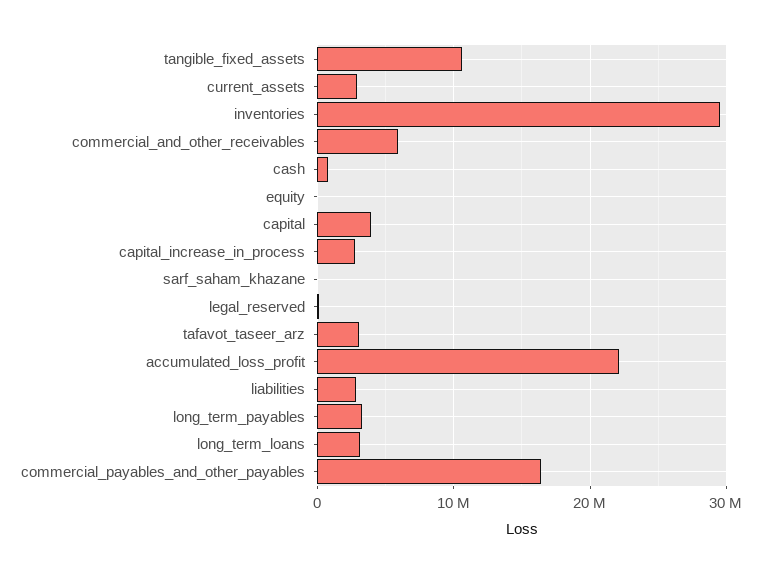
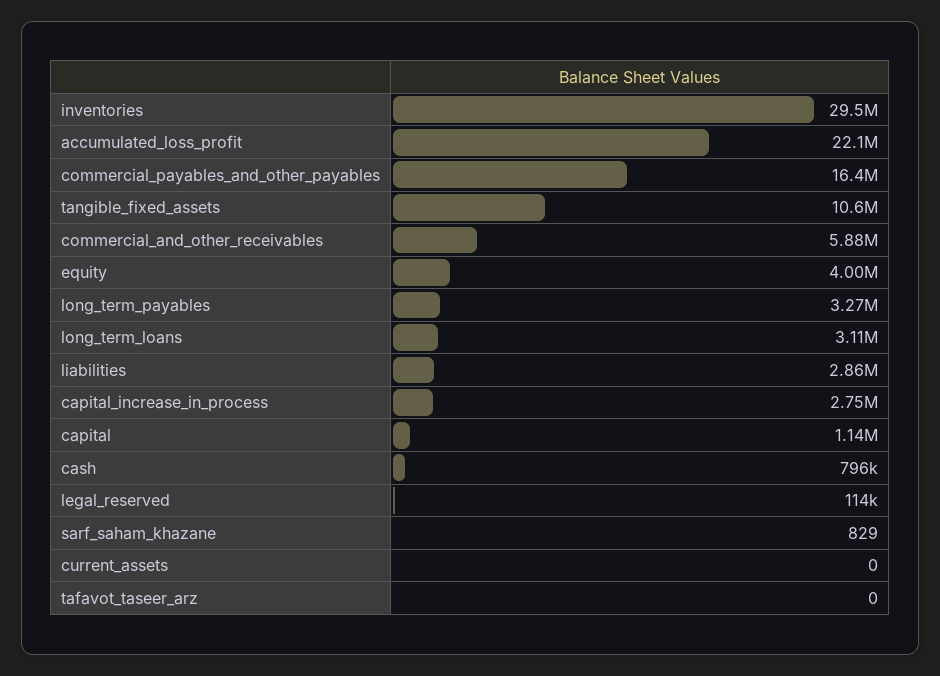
  {
    "tangible_fixed_assets": 10600000,
-   "current_assets": 3000000,
+   "current_assets": 0,
    "inventories": 29500000,
    "commercial_and_other_receivables": 5880000,
    "cash": 796000,
-   "equity": 0,
+   "equity": 4000000,
-   "capital": 4000000,
+   "capital": 1140000,
    "capital_increase_in_process": 2750000,
    "sarf_saham_khazane": 829,
    "legal_reserved": 114000,
-   "tafavot_taseer_arz": 3000000,
+   "tafavot_taseer_arz": 0,
    "accumulated_loss_profit": 22100000,
    "liabilities": 2860000,
    "long_term_payables": 3270000,
    "long_term_loans": 3110000,
    "commercial_payables_and_other_payables": 16400000
  }

